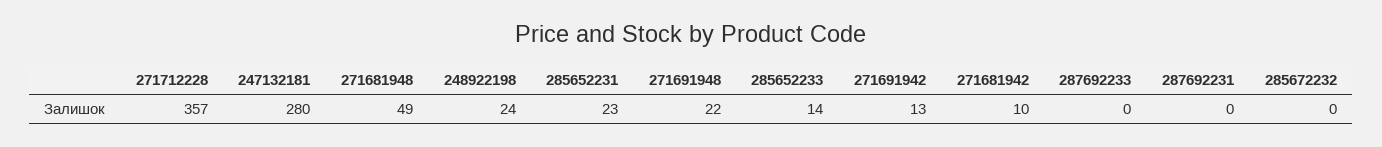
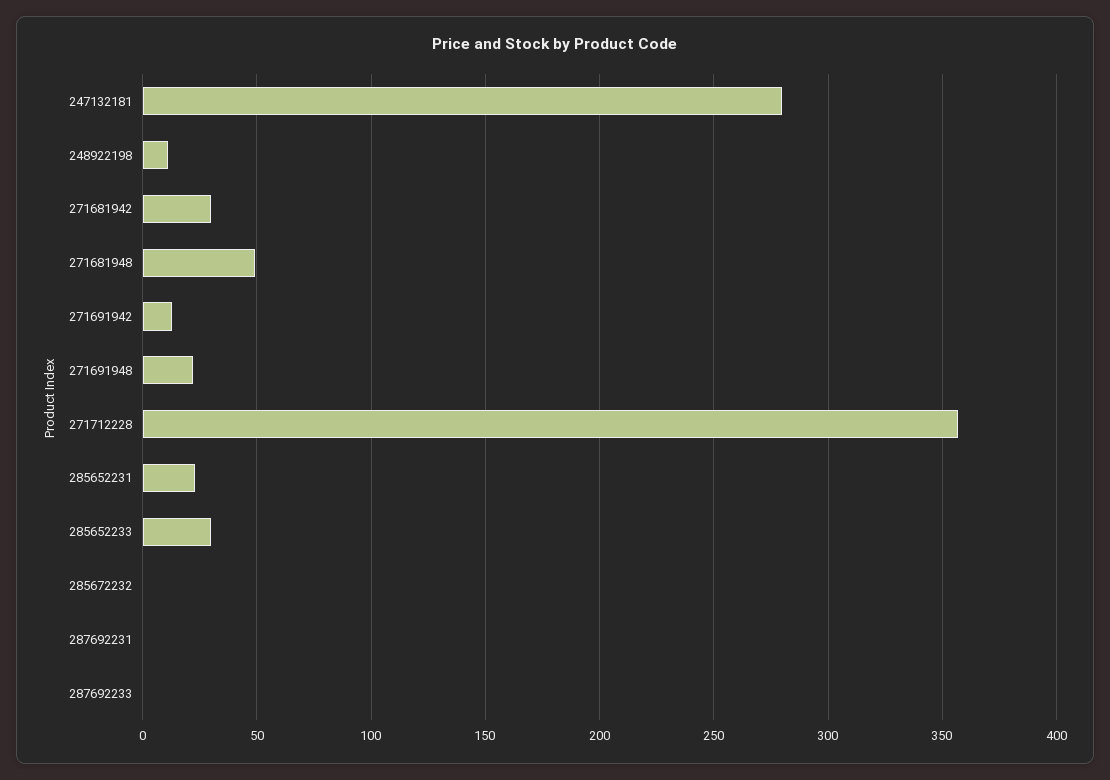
  {
    "271712228": 357,
    "247132181": 280,
    "271681948": 49,
-   "248922198": 24,
+   "248922198": 10,
    "285652231": 23,
    "271691948": 22,
-   "285652233": 14,
+   "285652233": 30,
    "271691942": 13,
-   "271681942": 10,
+   "271681942": 30,
    "287692233": 0,
    "287692231": 0,
    "285672232": 0
  }

